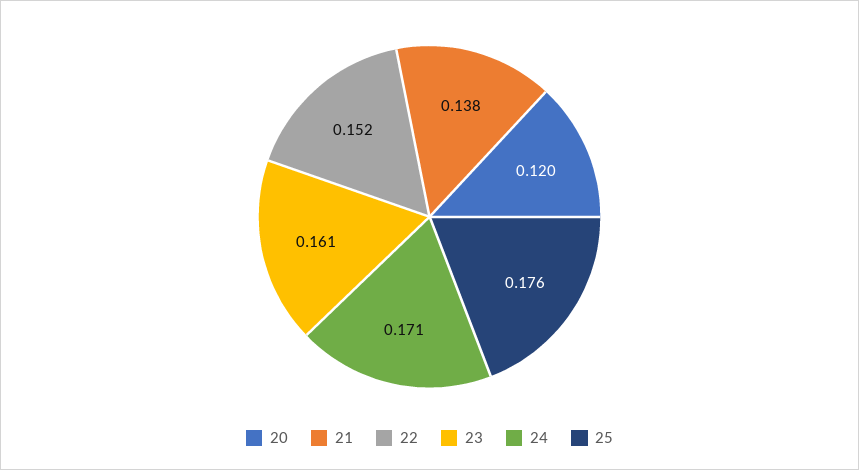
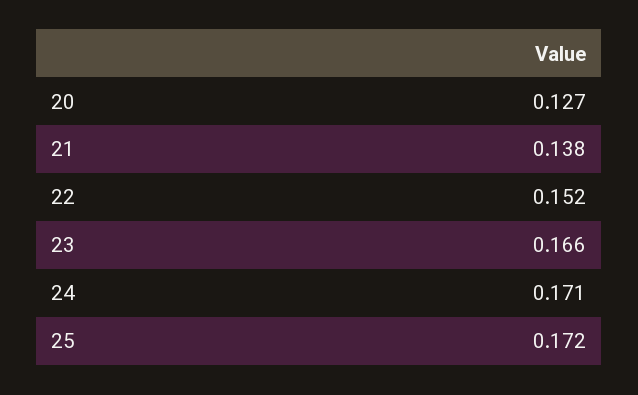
  {
-   "20": 0.12,
+   "20": 0.127,
    "21": 0.138,
    "22": 0.152,
-   "23": 0.161,
+   "23": 0.166,
    "24": 0.171,
-   "25": 0.176
+   "25": 0.172
  }

